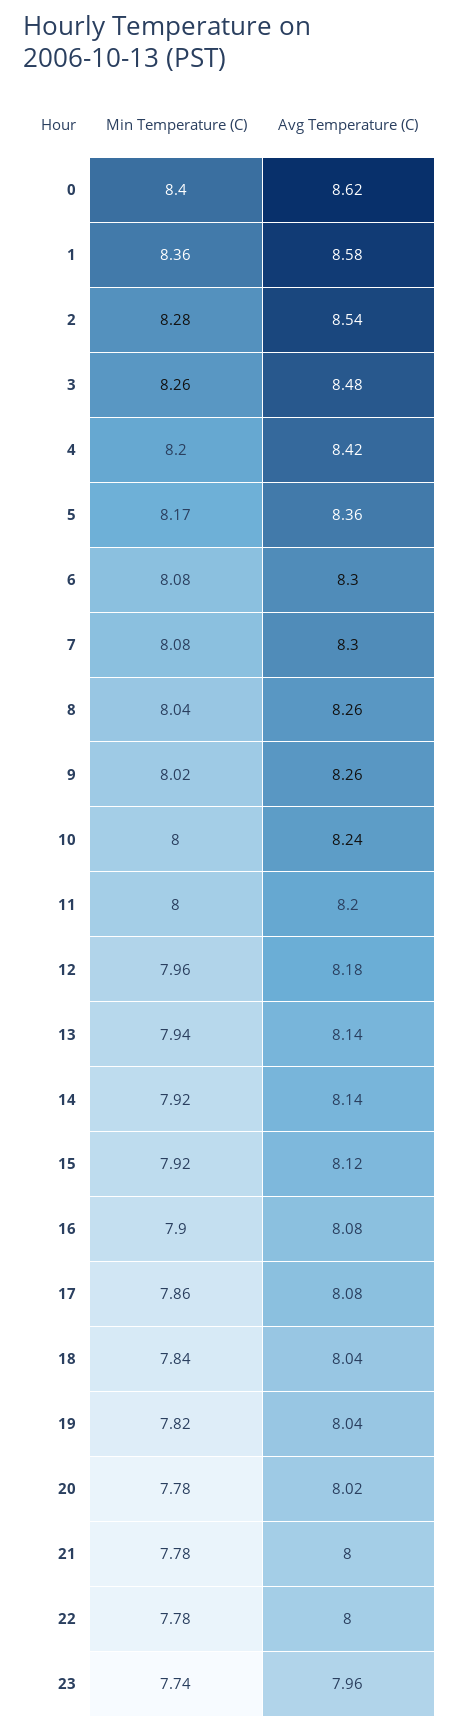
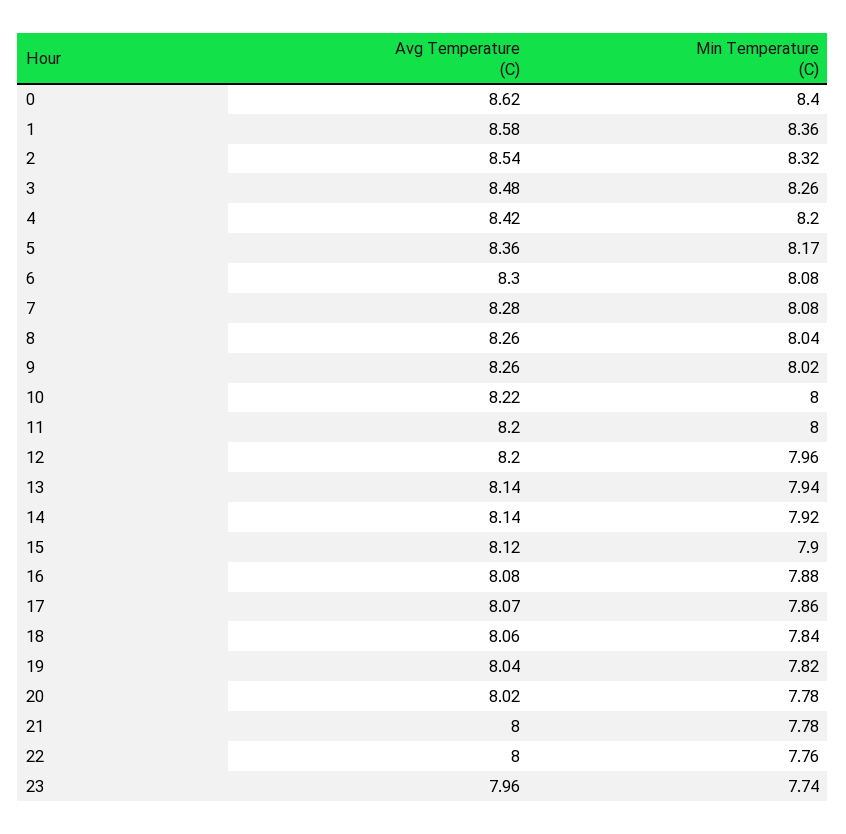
  {
    "Min Temperature (C)": {
      "0": 8.4,
      "1": 8.36,
-     "2": 8.28,
+     "2": 8.32,
      "3": 8.26,
      "4": 8.2,
      "5": 8.17,
      "6": 8.08,
      "7": 8.08,
      "8": 8.04,
      "9": 8.02,
      "10": 8,
      "11": 8,
      "12": 7.96,
      "13": 7.94,
      "14": 7.92,
-     "15": 7.92,
+     "15": 7.9,
-     "16": 7.9,
+     "16": 7.88,
      "17": 7.86,
      "18": 7.84,
      "19": 7.82,
      "20": 7.78,
      "21": 7.78,
-     "22": 7.78,
+     "22": 7.76,
      "23": 7.74
    },
    "Avg Temperature (C)": {
      "0": 8.62,
      "1": 8.58,
      "2": 8.54,
      "3": 8.48,
      "4": 8.42,
      "5": 8.36,
      "6": 8.3,
-     "7": 8.3,
+     "7": 8.28,
      "8": 8.26,
      "9": 8.26,
-     "10": 8.24,
+     "10": 8.22,
      "11": 8.2,
-     "12": 8.18,
+     "12": 8.2,
      "13": 8.14,
      "14": 8.14,
      "15": 8.12,
      "16": 8.08,
-     "17": 8.08,
+     "17": 8.07,
-     "18": 8.04,
+     "18": 8.06,
      "19": 8.04,
      "20": 8.02,
      "21": 8,
      "22": 8,
      "23": 7.96
    }
  }

